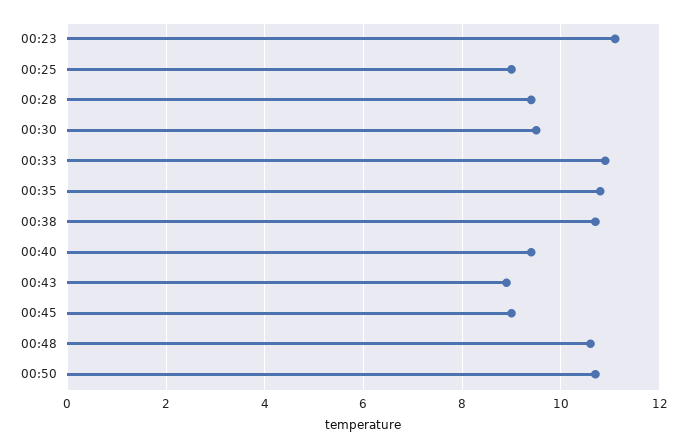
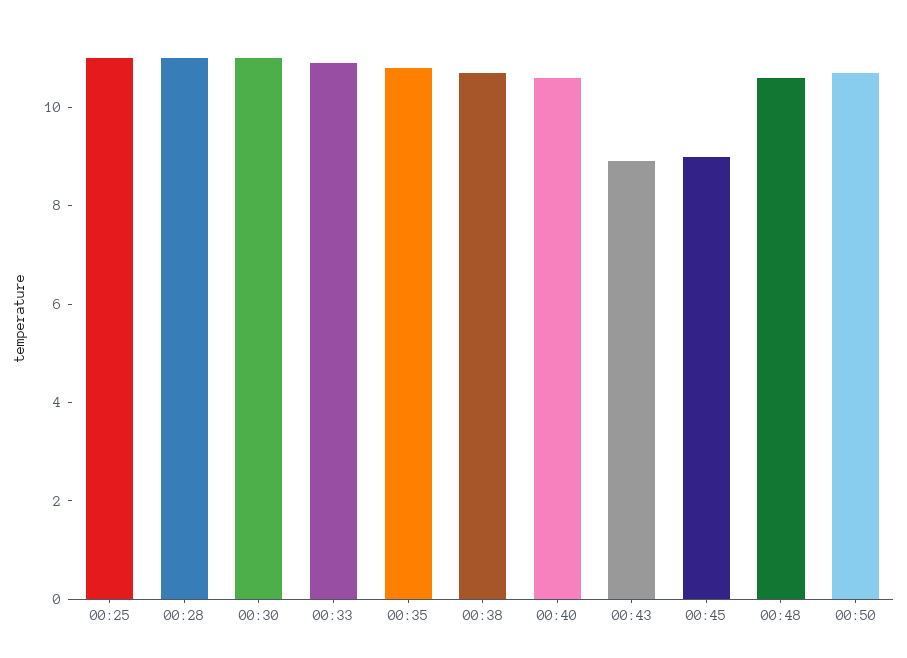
  {
-   "00:23": 11,
-   "00:25": 9,
+   "00:25": 11,
-   "00:28": 9.5,
+   "00:28": 11,
-   "00:30": 9.5,
+   "00:30": 11,
    "00:33": 11,
    "00:35": 11,
    "00:38": 10.5,
-   "00:40": 9.5,
+   "00:40": 10.5,
    "00:43": 9,
    "00:45": 9,
    "00:48": 10.5,
    "00:50": 10.5
  }

